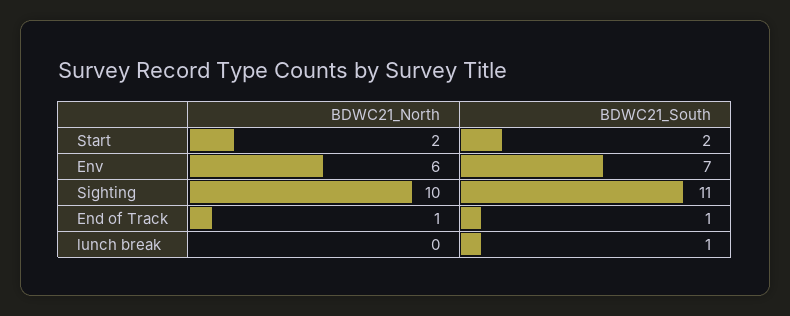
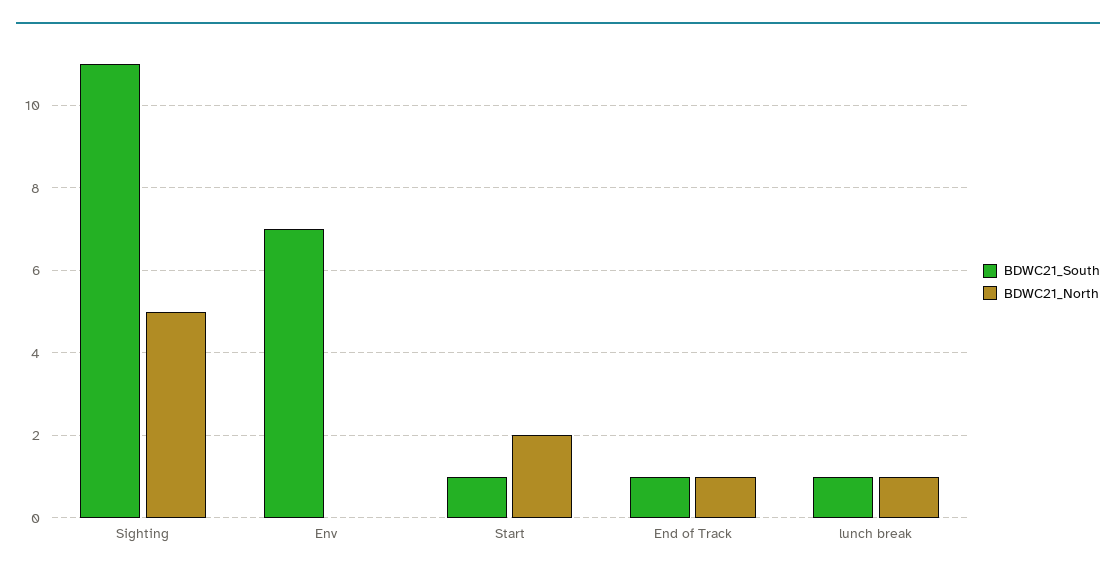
  {
    "BDWC21_North": {
      "Start": 2,
-     "Env": 6,
+     "Env": 0,
-     "Sighting": 10,
+     "Sighting": 5,
      "End of Track": 1,
-     "lunch break": 0
+     "lunch break": 1
    },
    "BDWC21_South": {
-     "Start": 2,
+     "Start": 1,
      "Env": 7,
      "Sighting": 11,
      "End of Track": 1,
      "lunch break": 1
    }
  }

